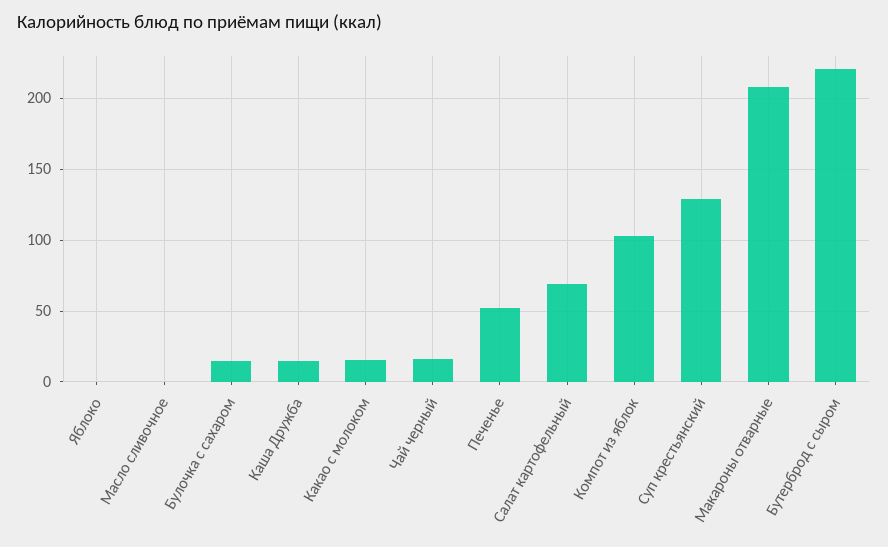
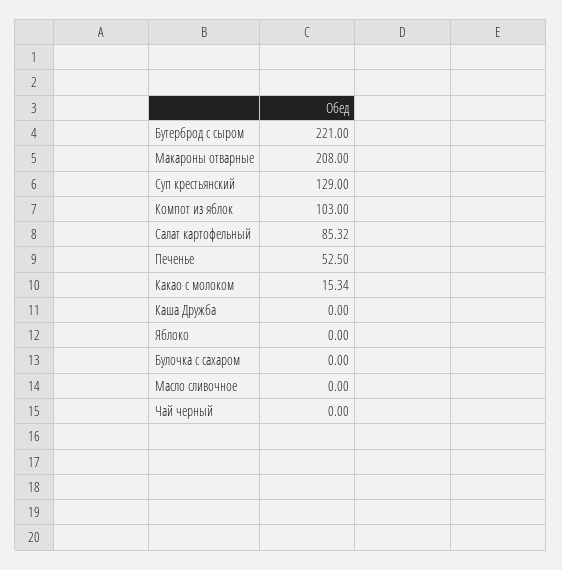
  {
    "Яблоко": 0,
    "Масло сливочное": 0,
-   "Булочка с сахаром": 15,
+   "Булочка с сахаром": 0,
-   "Каша Дружба": 15,
+   "Каша Дружба": 0,
    "Какао с молоком": 15.34,
-   "Чай черный": 15,
+   "Чай черный": 0,
    "Печенье": 52.5,
-   "Салат картофельный": 70,
+   "Салат картофельный": 85.32,
    "Компот из яблок": 103,
    "Суп крестьянский": 129,
    "Макароны отварные": 208,
    "Бутерброд с сыром": 221
  }

